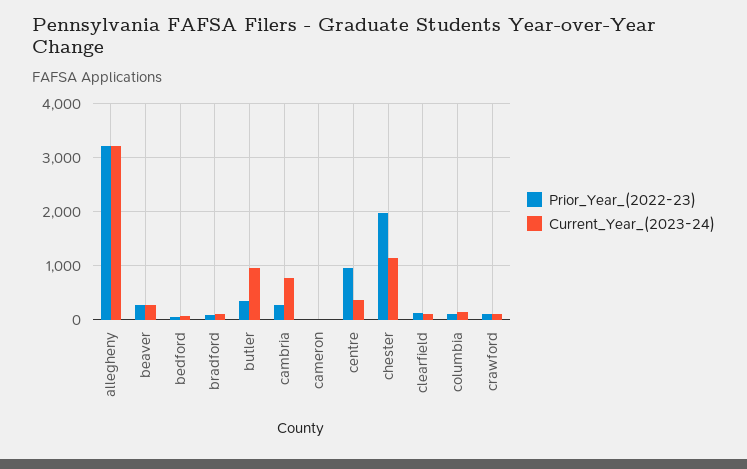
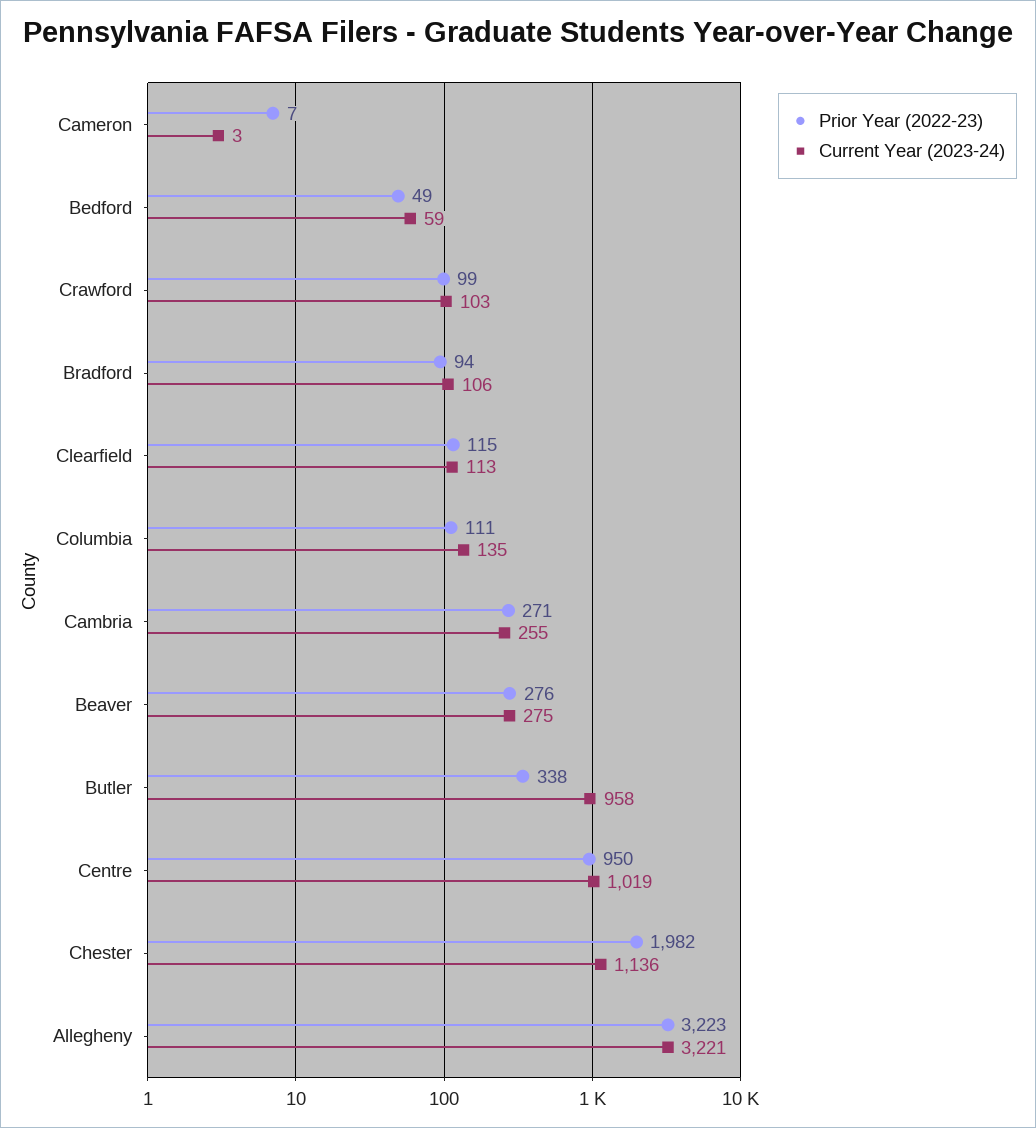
  {
    "Prior_Year_(2022-23)": {
      "allegheny": 3223,
      "beaver": 276,
      "bedford": 49,
      "bradford": 94,
      "butler": 338,
      "cambria": 271,
      "cameron": 7,
      "centre": 950,
      "chester": 1982,
      "clearfield": 115,
      "columbia": 111,
      "crawford": 99
    },
    "Current_Year_(2023-24)": {
      "allegheny": 3221,
      "beaver": 275,
      "bedford": 59,
      "bradford": 106,
      "butler": 958,
-     "cambria": 800,
+     "cambria": 255,
      "cameron": 3,
-     "centre": 400,
+     "centre": 1019,
      "chester": 1136,
      "clearfield": 113,
      "columbia": 135,
      "crawford": 103
    }
  }

